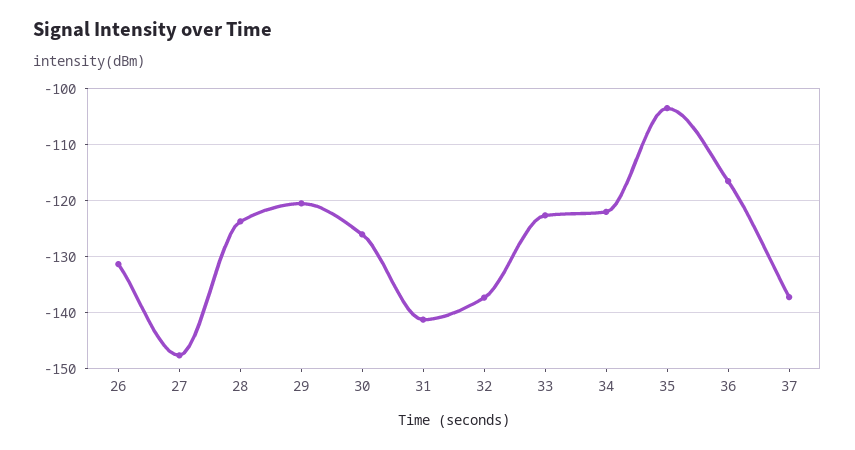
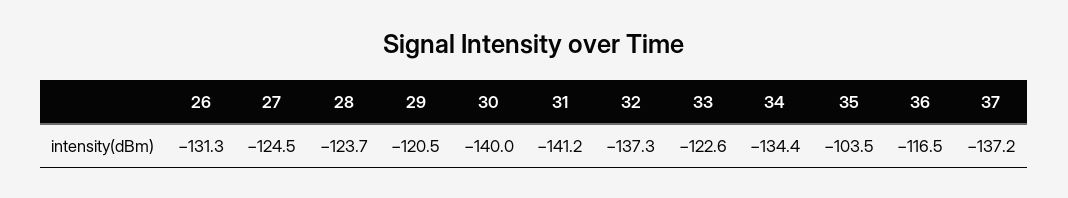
  {
    "26": -131.3,
-   "27": -148,
+   "27": -124.5,
    "28": -123.7,
    "29": -120.5,
-   "30": -126,
+   "30": -140,
    "31": -141.2,
    "32": -137.3,
    "33": -122.6,
-   "34": -122,
+   "34": -134.4,
    "35": -103.5,
    "36": -116.5,
    "37": -137.2
  }

